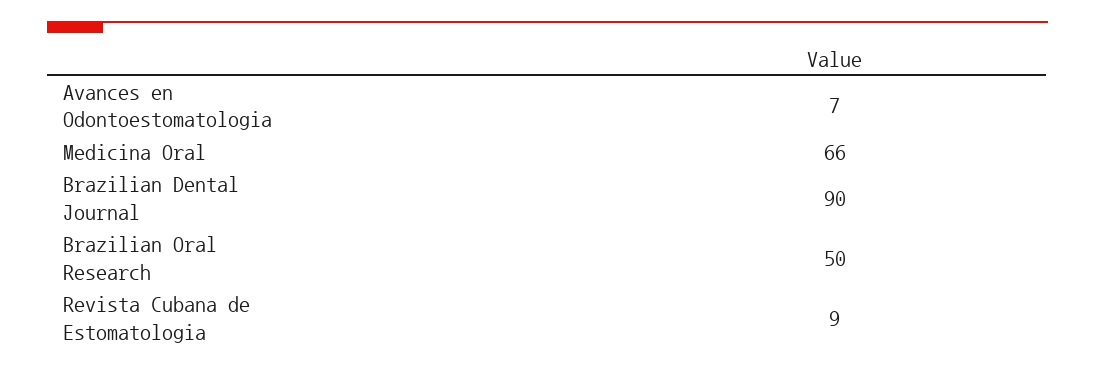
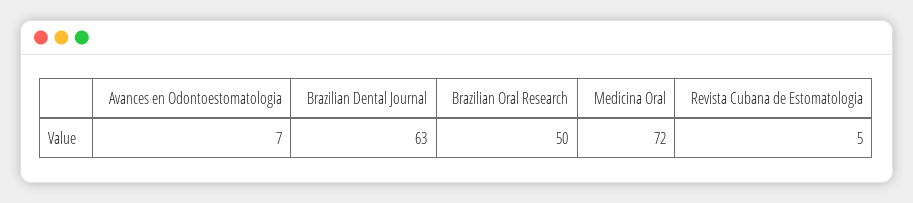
  {
    "Avances en Odontoestomatologia": 7,
-   "Medicina Oral": 66,
+   "Medicina Oral": 72,
-   "Brazilian Dental Journal": 90,
+   "Brazilian Dental Journal": 63,
    "Brazilian Oral Research": 50,
-   "Revista Cubana de Estomatologia": 9
+   "Revista Cubana de Estomatologia": 5
  }

